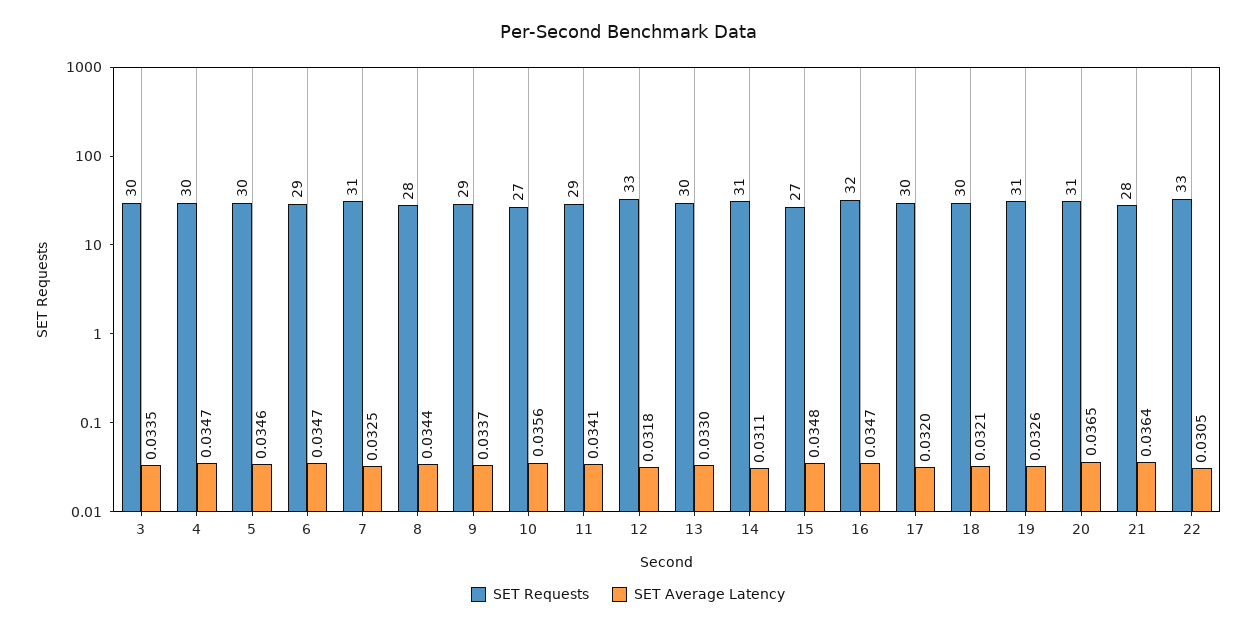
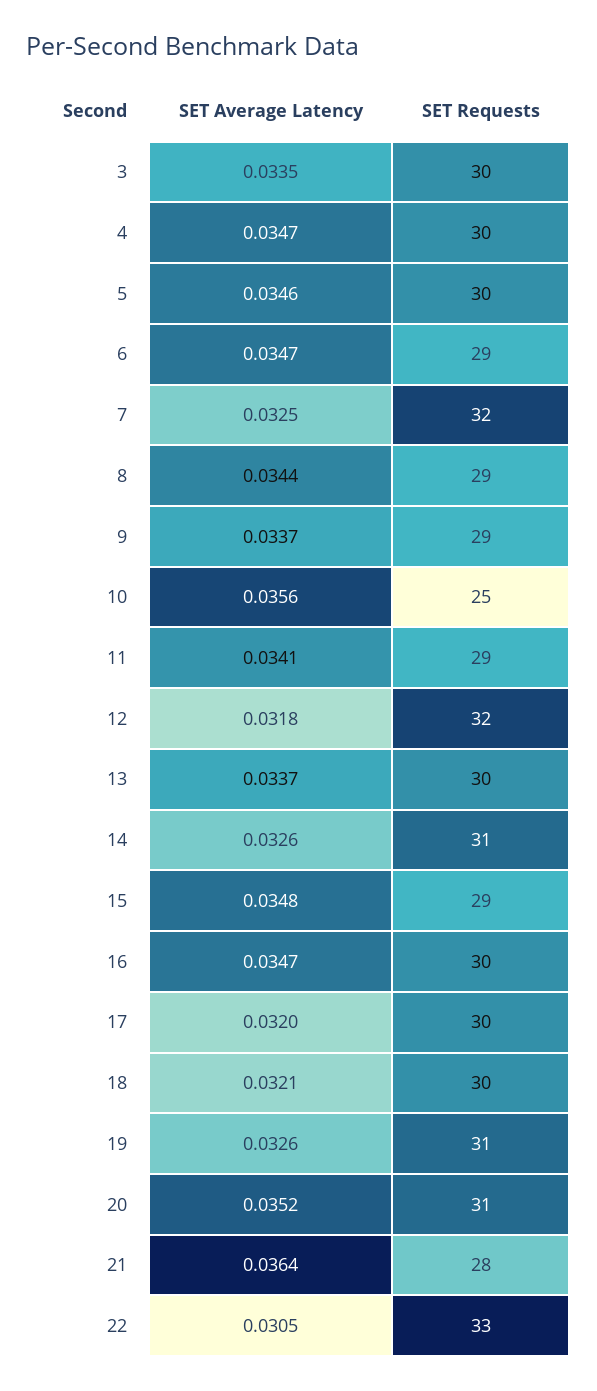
  {
    "SET Requests": {
      "3": 30,
      "4": 30,
      "5": 30,
      "6": 29,
-     "7": 31,
+     "7": 32,
-     "8": 28,
+     "8": 29,
      "9": 29,
-     "10": 27,
+     "10": 25,
      "11": 29,
-     "12": 33,
+     "12": 32,
      "13": 30,
      "14": 31,
-     "15": 27,
+     "15": 29,
-     "16": 32,
+     "16": 30,
      "17": 30,
      "18": 30,
      "19": 31,
      "20": 31,
      "21": 28,
      "22": 33
    },
    "SET Average Latency": {
      "3": 0.0335,
      "4": 0.0347,
      "5": 0.0346,
      "6": 0.0347,
      "7": 0.0325,
      "8": 0.0344,
      "9": 0.0337,
      "10": 0.0356,
      "11": 0.0341,
      "12": 0.0318,
-     "13": 0.033,
+     "13": 0.0337,
-     "14": 0.0311,
+     "14": 0.0326,
      "15": 0.0348,
      "16": 0.0347,
      "17": 0.032,
      "18": 0.0321,
      "19": 0.0326,
-     "20": 0.0365,
+     "20": 0.0352,
      "21": 0.0364,
      "22": 0.0305
    }
  }

